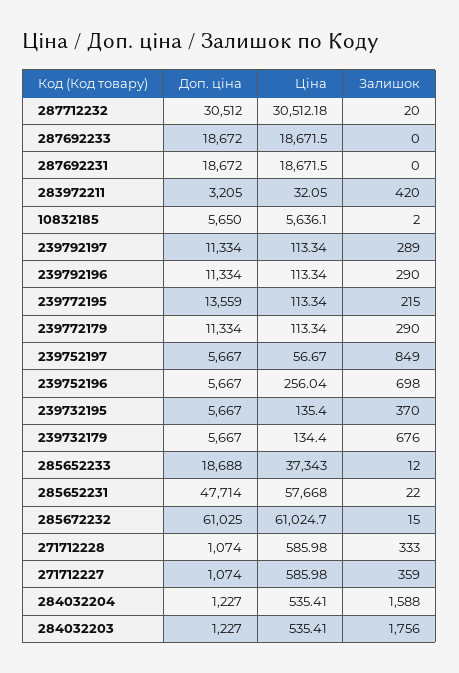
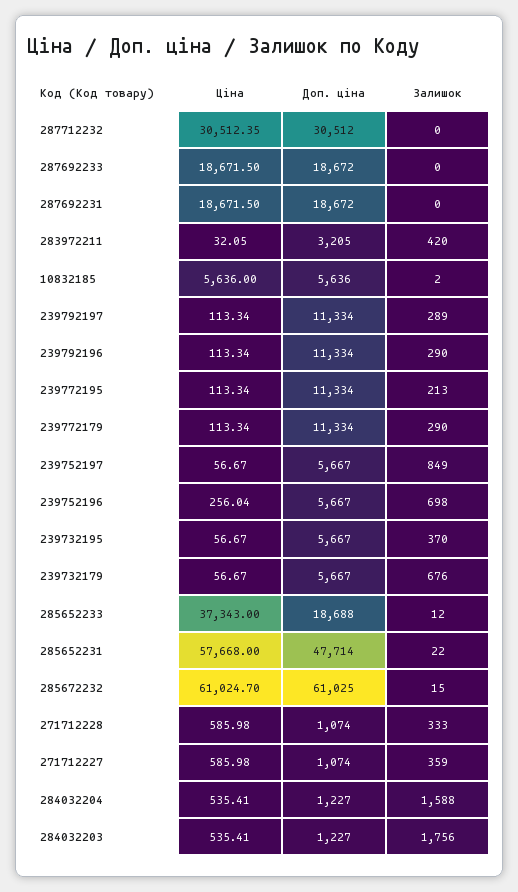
  {
    "Доп. ціна": {
      "287712232": 30512,
      "287692233": 18672,
      "287692231": 18672,
      "283972211": 3205,
-     "10832185": 5650,
+     "10832185": 5636,
      "239792197": 11334,
      "239792196": 11334,
-     "239772195": 13559,
+     "239772195": 11334,
      "239772179": 11334,
      "239752197": 5667,
      "239752196": 5667,
      "239732195": 5667,
      "239732179": 5667,
      "285652233": 18688,
      "285652231": 47714,
      "285672232": 61025,
      "271712228": 1074,
      "271712227": 1074,
      "284032204": 1227,
      "284032203": 1227
    },
    "Ціна": {
-     "287712232": 30512.18,
+     "287712232": 30512.35,
      "287692233": 18671.5,
      "287692231": 18671.5,
      "283972211": 32.05,
-     "10832185": 5636.1,
+     "10832185": 5636,
      "239792197": 113.34,
      "239792196": 113.34,
      "239772195": 113.34,
      "239772179": 113.34,
      "239752197": 56.67,
      "239752196": 256.04,
-     "239732195": 135.4,
+     "239732195": 56.67,
-     "239732179": 134.4,
+     "239732179": 56.67,
      "285652233": 37343,
      "285652231": 57668,
      "285672232": 61024.7,
      "271712228": 585.98,
      "271712227": 585.98,
      "284032204": 535.41,
      "284032203": 535.41
    },
    "Залишок": {
-     "287712232": 20,
+     "287712232": 0,
      "287692233": 0,
      "287692231": 0,
      "283972211": 420,
      "10832185": 2,
      "239792197": 289,
      "239792196": 290,
-     "239772195": 215,
+     "239772195": 213,
      "239772179": 290,
      "239752197": 849,
      "239752196": 698,
      "239732195": 370,
      "239732179": 676,
      "285652233": 12,
      "285652231": 22,
      "285672232": 15,
      "271712228": 333,
      "271712227": 359,
      "284032204": 1588,
      "284032203": 1756
    }
  }

